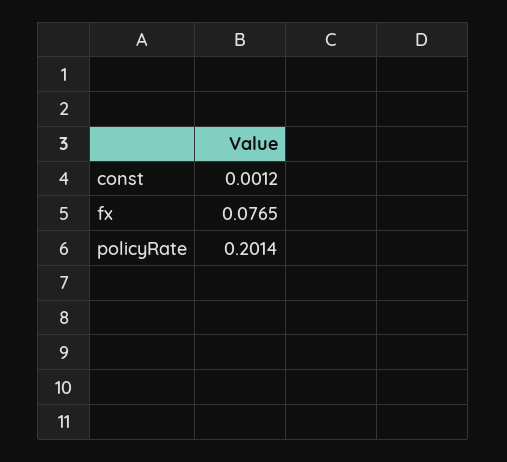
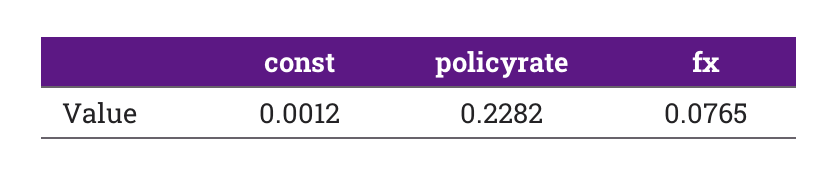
  {
    "const": 0.0012,
    "fx": 0.0765,
-   "policyRate": 0.2014
+   "policyRate": 0.2282
  }

